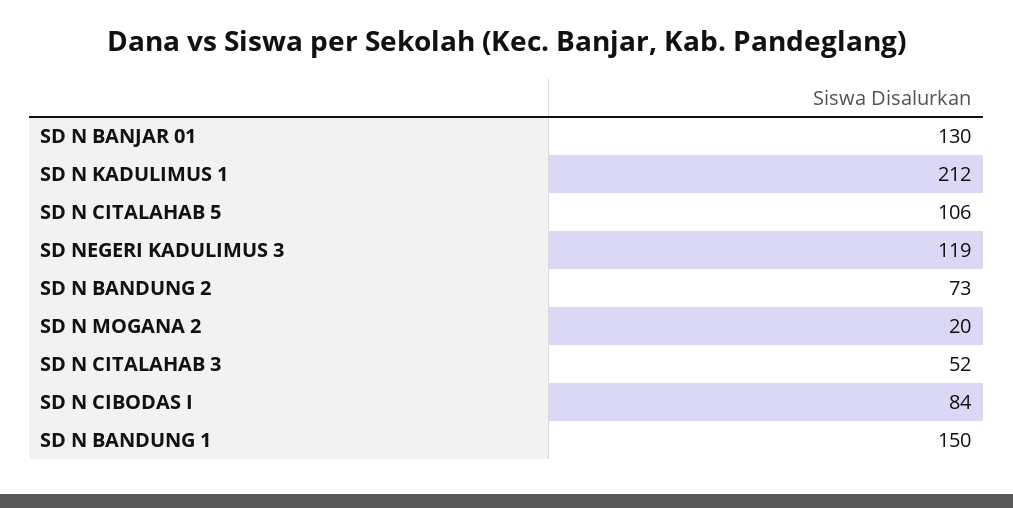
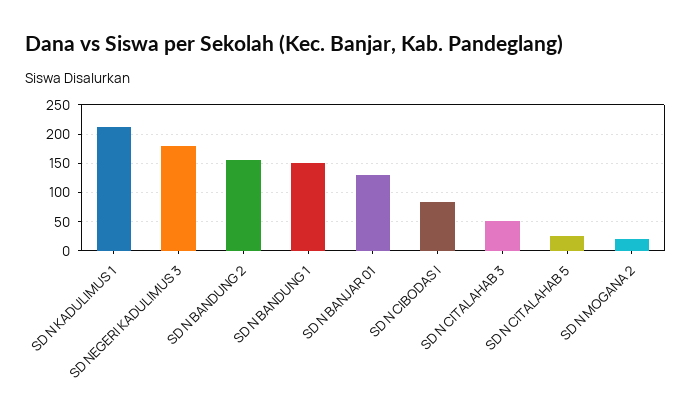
  {
    "SD N BANJAR 01": 130,
    "SD N KADULIMUS 1": 212,
-   "SD N CITALAHAB 5": 106,
+   "SD N CITALAHAB 5": 25,
-   "SD NEGERI KADULIMUS 3": 119,
+   "SD NEGERI KADULIMUS 3": 175,
-   "SD N BANDUNG 2": 73,
+   "SD N BANDUNG 2": 150,
    "SD N MOGANA 2": 20,
    "SD N CITALAHAB 3": 52,
    "SD N CIBODAS I": 84,
    "SD N BANDUNG 1": 150
  }

